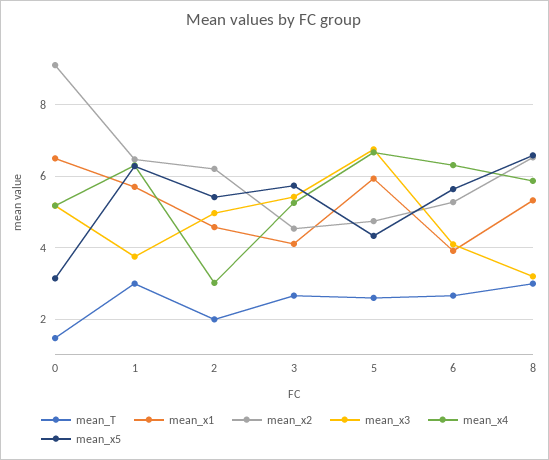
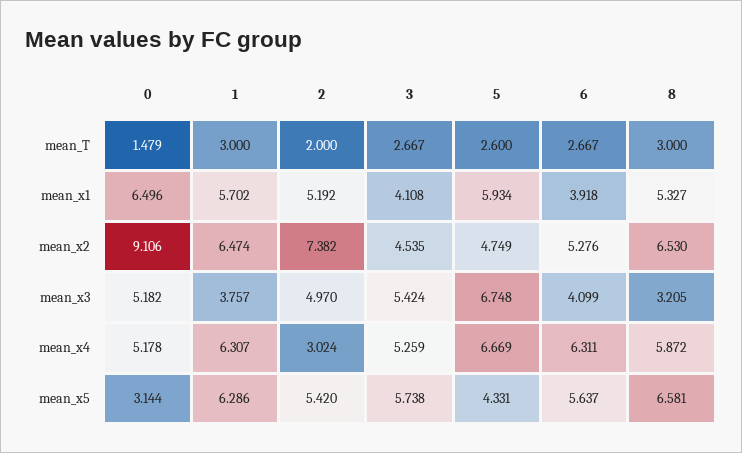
  {
    "mean_T": {
      "0": 1.479,
      "1": 3,
      "2": 2,
      "3": 2.667,
      "5": 2.6,
      "6": 2.667,
      "8": 3
    },
    "mean_x1": {
      "0": 6.496,
      "1": 5.702,
-     "2": 4.6,
+     "2": 5.192,
      "3": 4.108,
      "5": 5.934,
      "6": 3.918,
      "8": 5.327
    },
    "mean_x2": {
      "0": 9.106,
      "1": 6.474,
-     "2": 6.2,
+     "2": 7.382,
      "3": 4.535,
      "5": 4.749,
      "6": 5.276,
      "8": 6.53
    },
    "mean_x3": {
      "0": 5.182,
      "1": 3.757,
      "2": 4.97,
      "3": 5.424,
      "5": 6.748,
      "6": 4.099,
      "8": 3.205
    },
    "mean_x4": {
      "0": 5.178,
      "1": 6.307,
      "2": 3.024,
      "3": 5.259,
      "5": 6.669,
      "6": 6.311,
      "8": 5.872
    },
    "mean_x5": {
      "0": 3.144,
      "1": 6.286,
      "2": 5.42,
      "3": 5.738,
      "5": 4.331,
      "6": 5.637,
      "8": 6.581
    }
  }

